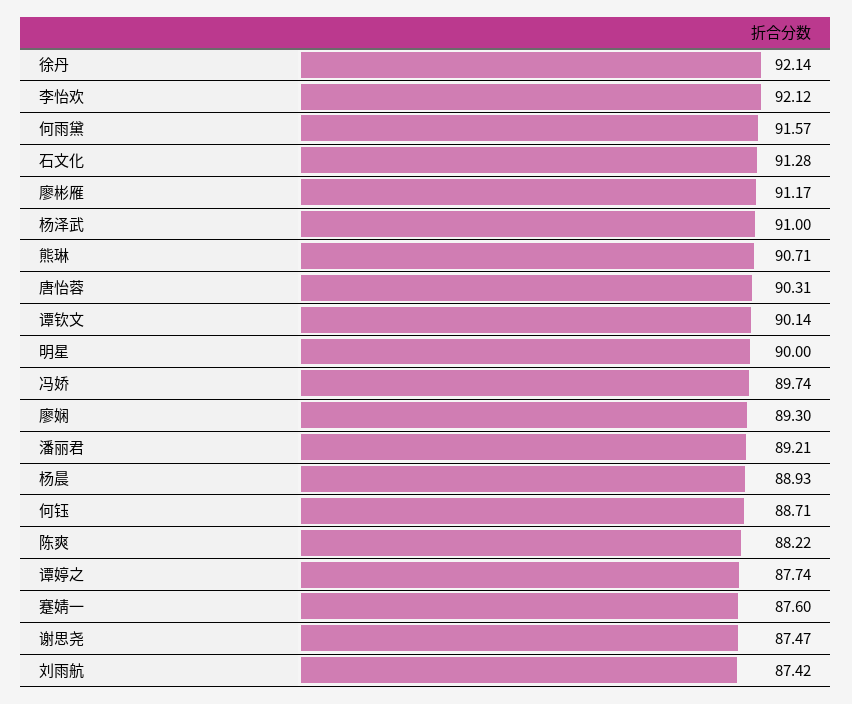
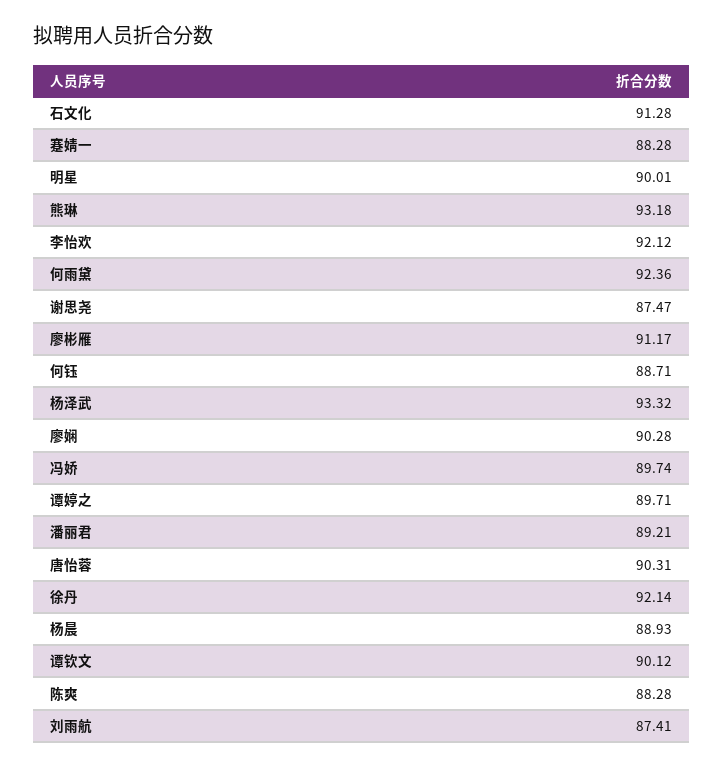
  {
    "徐丹": 92.14,
    "李怡欢": 92.12,
-   "何雨黛": 91.57,
+   "何雨黛": 92.36,
    "石文化": 91.28,
    "廖彬雁": 91.17,
-   "杨泽武": 91,
+   "杨泽武": 93.32,
-   "熊琳": 90.71,
+   "熊琳": 93.18,
    "唐怡蓉": 90.31,
-   "谭钦文": 90.14,
+   "谭钦文": 90.12,
-   "明星": 90,
+   "明星": 90.01,
    "冯娇": 89.74,
-   "廖娴": 89.3,
+   "廖娴": 90.28,
    "潘丽君": 89.21,
    "杨晨": 88.93,
    "何钰": 88.71,
-   "陈爽": 88.22,
+   "陈爽": 88.28,
-   "谭婷之": 87.74,
+   "谭婷之": 89.71,
-   "蹇婧一": 87.6,
+   "蹇婧一": 88.28,
    "谢思尧": 87.47,
-   "刘雨航": 87.42
+   "刘雨航": 87.41
  }

